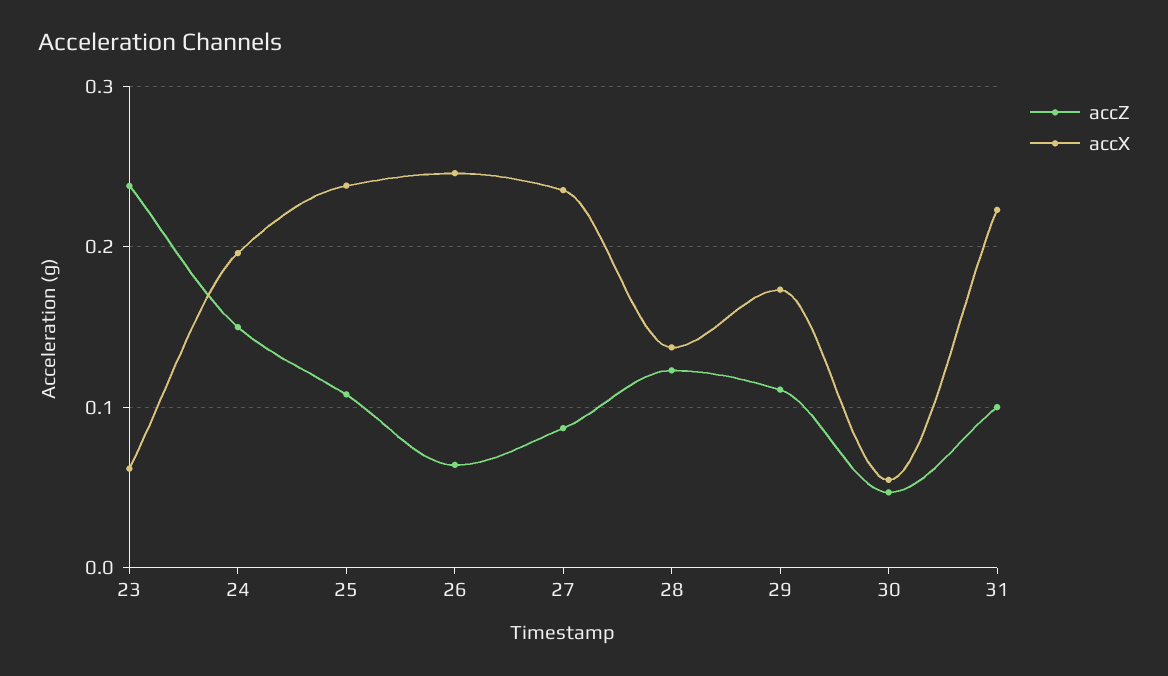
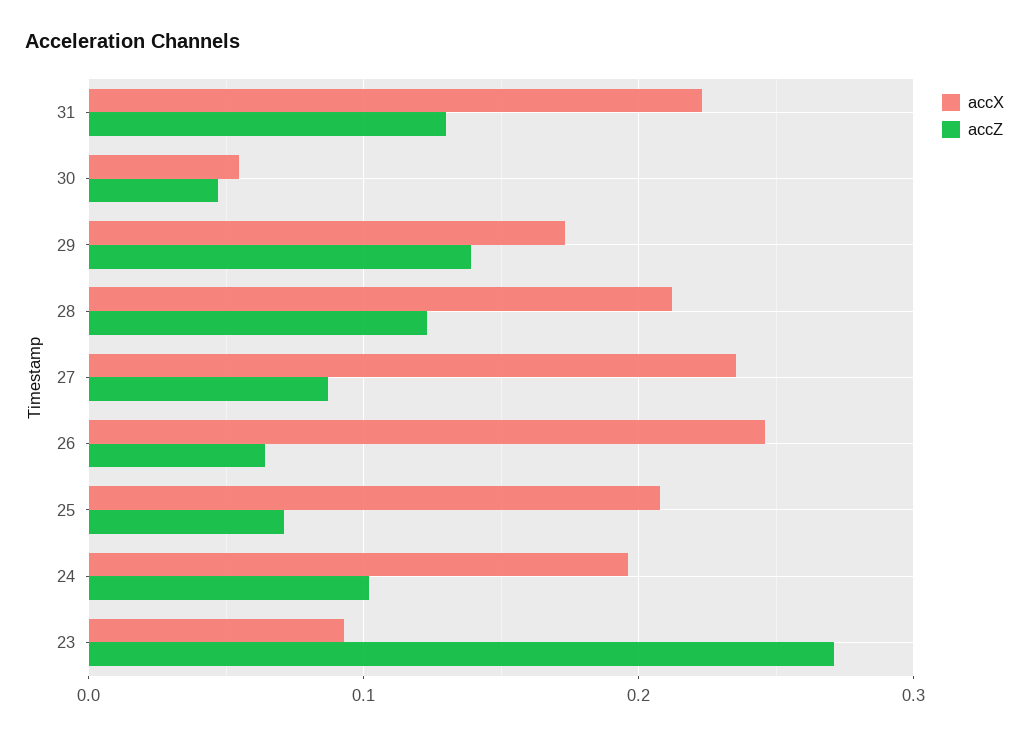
  {
    "accZ": {
-     "23": 0.24,
+     "23": 0.27,
-     "24": 0.15,
+     "24": 0.1,
-     "25": 0.11,
+     "25": 0.07,
      "26": 0.06,
      "27": 0.09,
      "28": 0.12,
-     "29": 0.11,
+     "29": 0.14,
      "30": 0.05,
-     "31": 0.1
+     "31": 0.13
    },
    "accX": {
-     "23": 0.06,
+     "23": 0.09,
      "24": 0.2,
-     "25": 0.24,
+     "25": 0.21,
      "26": 0.25,
      "27": 0.24,
-     "28": 0.14,
+     "28": 0.21,
      "29": 0.17,
      "30": 0.05,
      "31": 0.22
    }
  }

